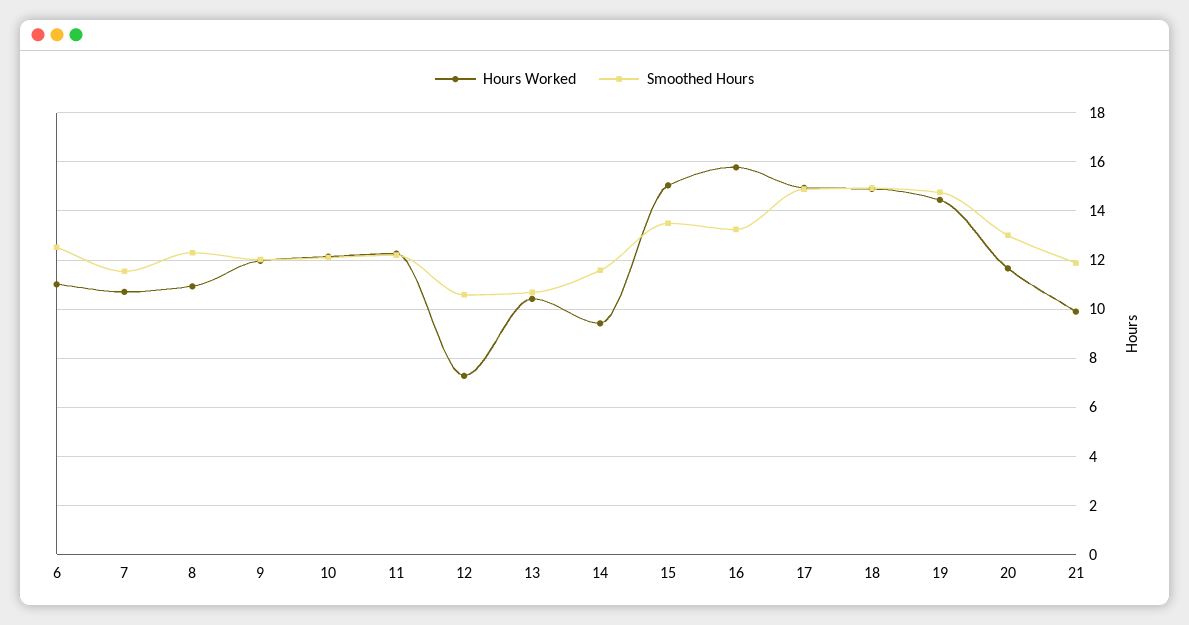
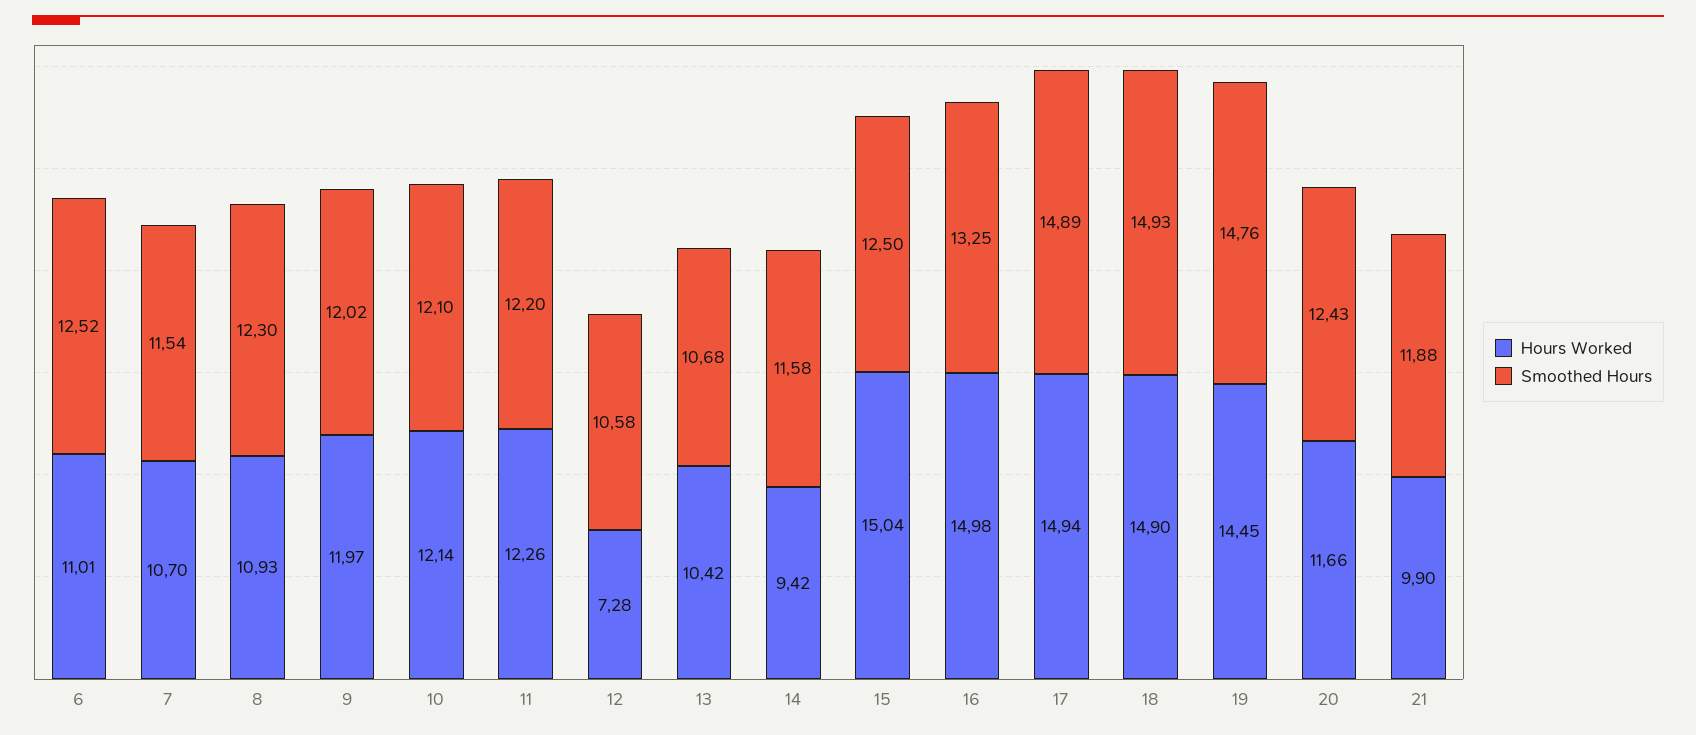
  {
    "Hours Worked": {
      "6": 11.01,
      "7": 10.7,
      "8": 10.93,
      "9": 11.97,
      "10": 12.14,
      "11": 12.26,
      "12": 7.28,
      "13": 10.42,
      "14": 9.42,
      "15": 15.04,
-     "16": 15.75,
+     "16": 14.98,
      "17": 14.94,
      "18": 14.9,
      "19": 14.45,
      "20": 11.66,
      "21": 9.9
    },
    "Smoothed Hours": {
      "6": 12.52,
      "7": 11.54,
      "8": 12.3,
      "9": 12.02,
      "10": 12.1,
      "11": 12.2,
      "12": 10.58,
      "13": 10.68,
      "14": 11.58,
-     "15": 13.5,
+     "15": 12.5,
      "16": 13.25,
      "17": 14.89,
      "18": 14.93,
      "19": 14.76,
-     "20": 13,
+     "20": 12.43,
      "21": 11.88
    }
  }

